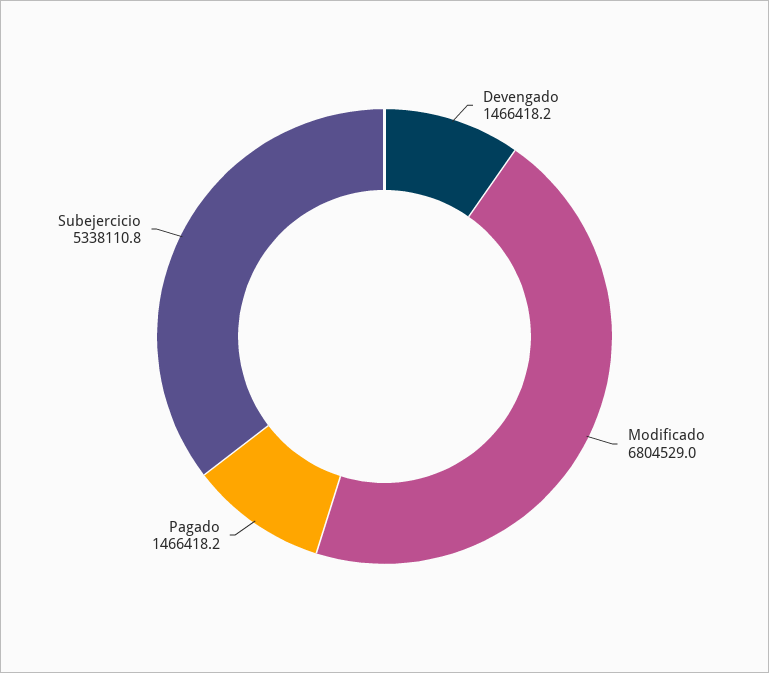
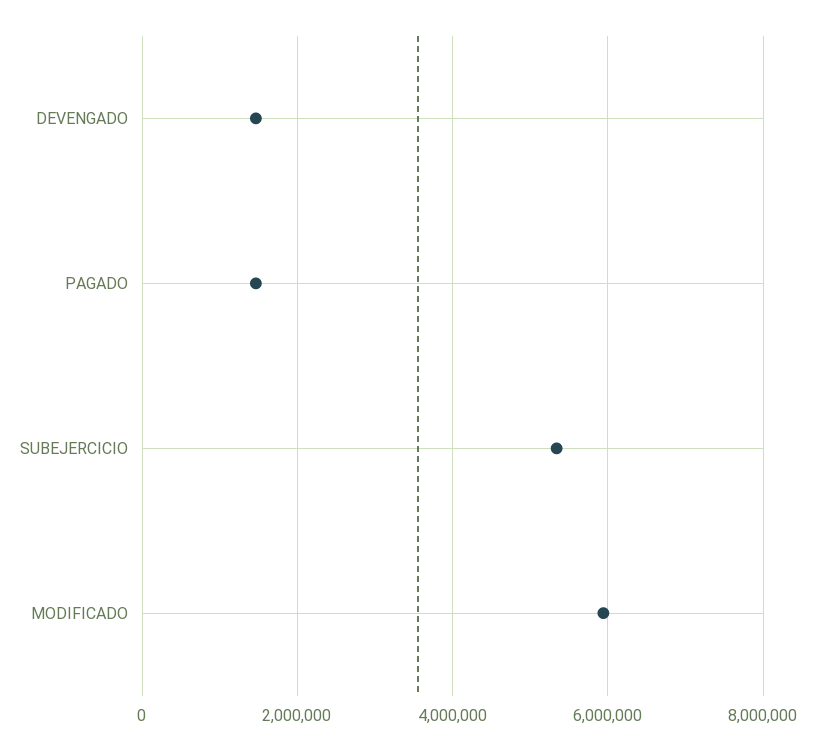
  {
    "Devengado": 1466418.2,
-   "Modificado": 6804529,
+   "Modificado": 6000000,
    "Pagado": 1466418.2,
    "Subejercicio": 5338110.8
  }

